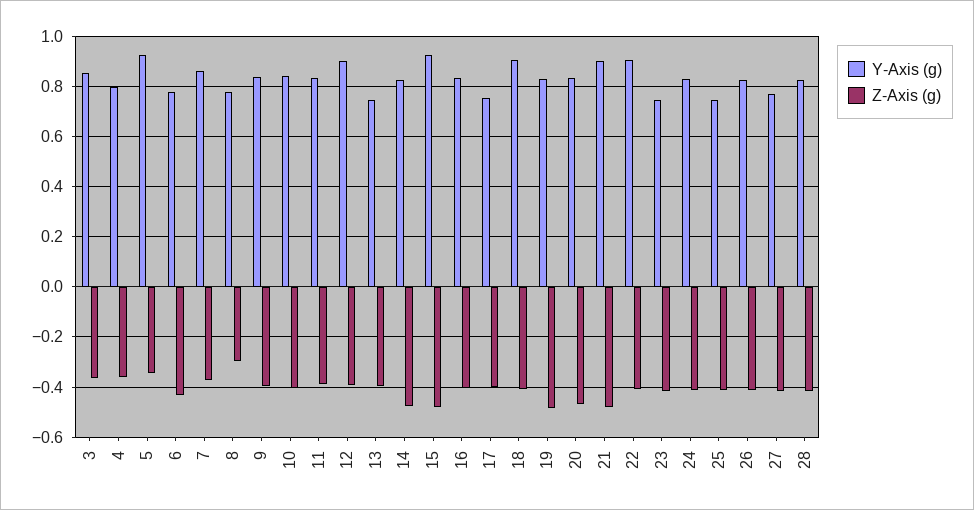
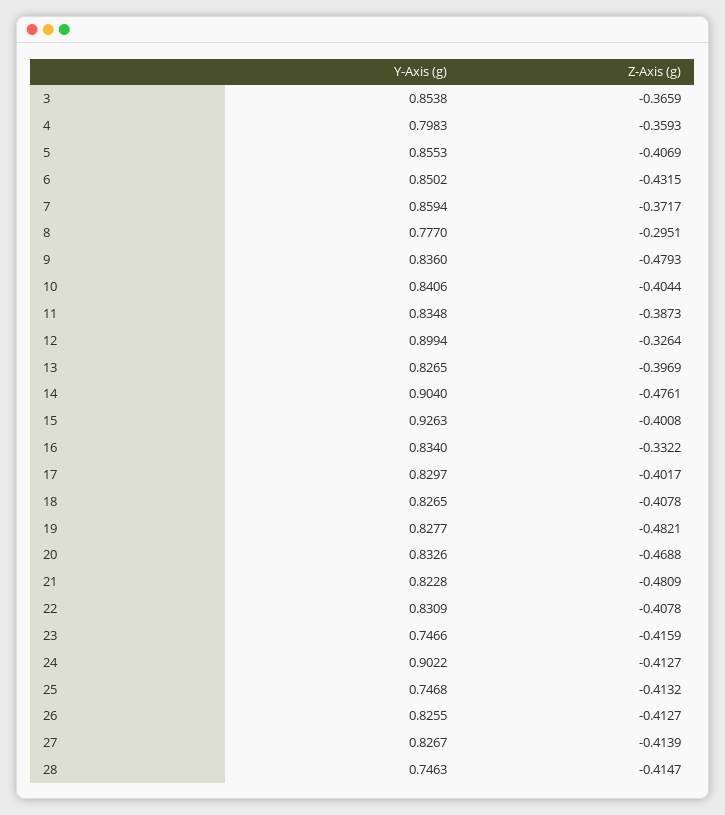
  {
    "Y-Axis (g)": {
      "3": 0.8538,
      "4": 0.7983,
-     "5": 0.925,
+     "5": 0.8553,
-     "6": 0.775,
+     "6": 0.8502,
      "7": 0.8594,
      "8": 0.777,
      "9": 0.836,
      "10": 0.8406,
      "11": 0.8348,
      "12": 0.8994,
-     "13": 0.75,
+     "13": 0.8265,
-     "14": 0.825,
+     "14": 0.904,
      "15": 0.9263,
      "16": 0.834,
-     "17": 0.75,
+     "17": 0.8297,
-     "18": 0.9,
+     "18": 0.8265,
      "19": 0.8277,
      "20": 0.8326,
-     "21": 0.9,
+     "21": 0.8228,
-     "22": 0.9,
+     "22": 0.8309,
      "23": 0.7466,
-     "24": 0.825,
+     "24": 0.9022,
      "25": 0.7468,
      "26": 0.8255,
-     "27": 0.775,
+     "27": 0.8267,
-     "28": 0.825
+     "28": 0.7463
    },
    "Z-Axis (g)": {
      "3": -0.3659,
      "4": -0.3593,
-     "5": -0.35,
+     "5": -0.4069,
      "6": -0.4315,
      "7": -0.3717,
      "8": -0.2951,
-     "9": -0.4,
+     "9": -0.4793,
      "10": -0.4044,
      "11": -0.3873,
-     "12": -0.4,
+     "12": -0.3264,
      "13": -0.3969,
      "14": -0.4761,
-     "15": -0.475,
+     "15": -0.4008,
-     "16": -0.4,
+     "16": -0.3322,
      "17": -0.4017,
      "18": -0.4078,
      "19": -0.4821,
      "20": -0.4688,
      "21": -0.4809,
      "22": -0.4078,
      "23": -0.4159,
      "24": -0.4127,
      "25": -0.4132,
      "26": -0.4127,
      "27": -0.4139,
      "28": -0.4147
    }
  }

